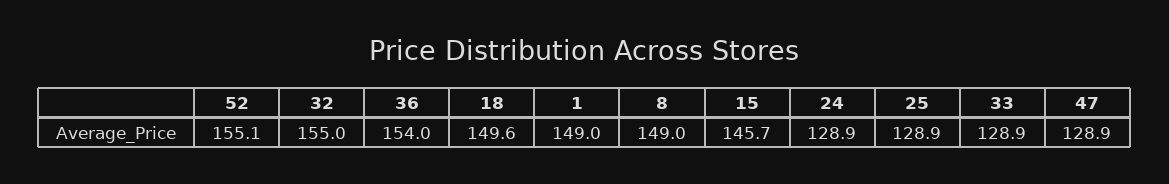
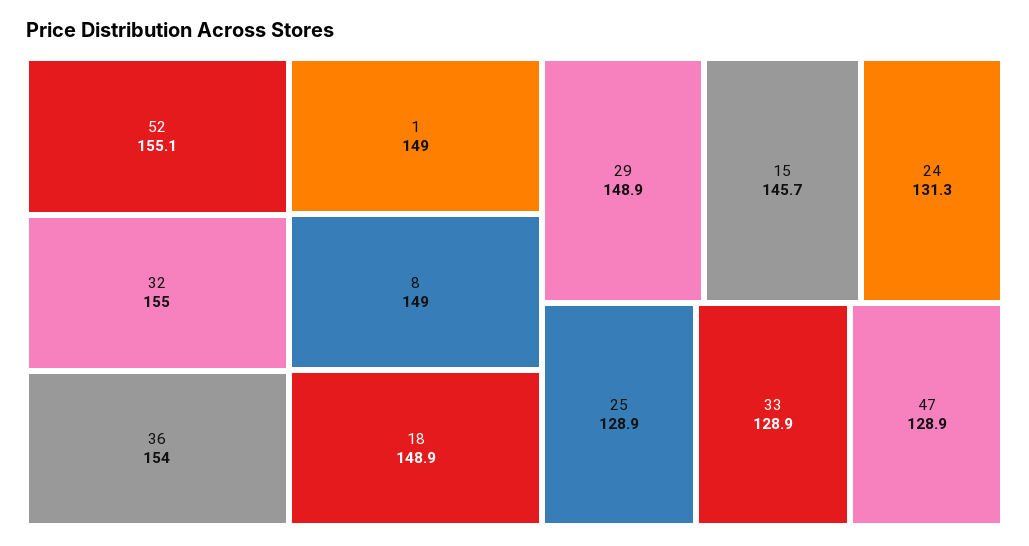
  {
    "52": 155.1,
    "32": 155,
    "36": 154,
-   "18": 149.6,
+   "18": 148.9,
    "1": 149,
    "8": 149,
    "15": 145.7,
-   "24": 128.9,
+   "24": 131.3,
    "25": 128.9,
    "33": 128.9,
-   "47": 128.9
+   "47": 128.9,
+   "29": 148.9
  }

